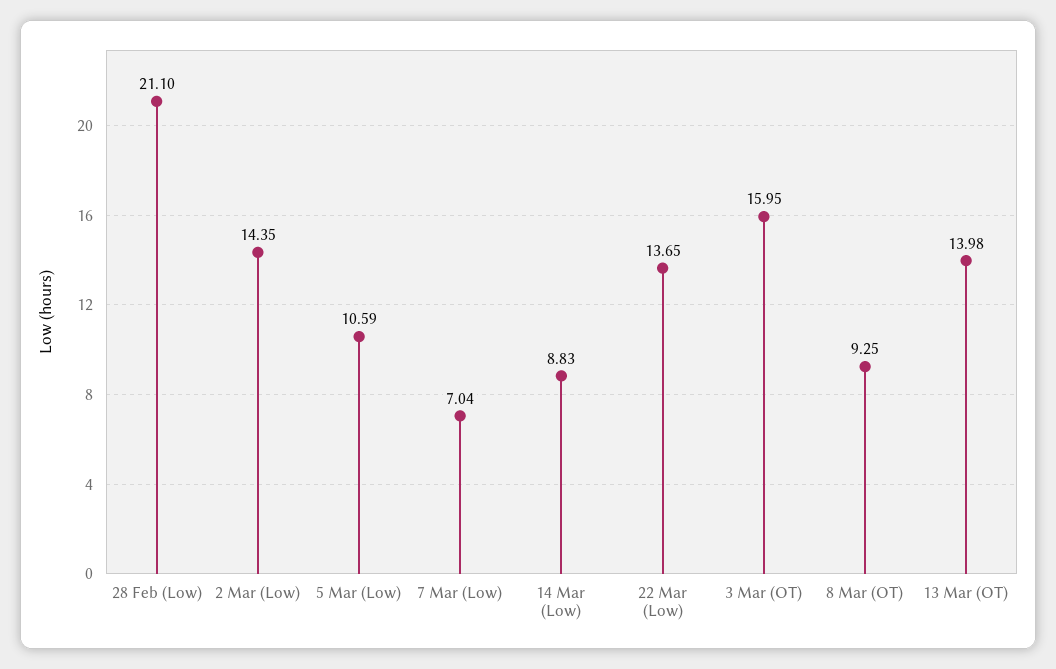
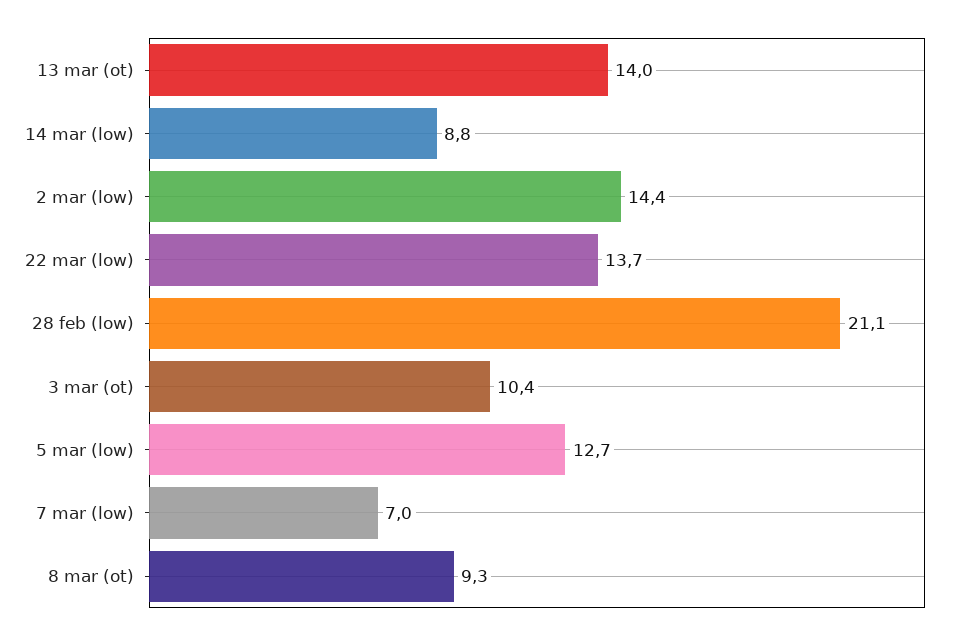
  {
    "28 Feb (Low)": 21.1,
    "2 Mar (Low)": 14.35,
-   "5 Mar (Low)": 10.59,
+   "5 Mar (Low)": 12.7,
    "7 Mar (Low)": 7.04,
    "14 Mar (Low)": 8.83,
    "22 Mar (Low)": 13.65,
-   "3 Mar (OT)": 15.95,
+   "3 Mar (OT)": 10.4,
    "8 Mar (OT)": 9.25,
    "13 Mar (OT)": 13.98
  }

